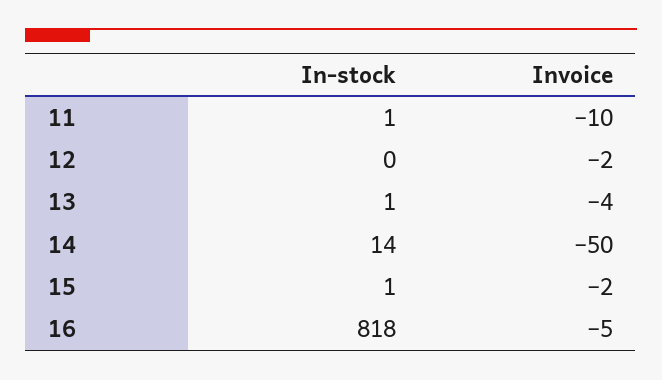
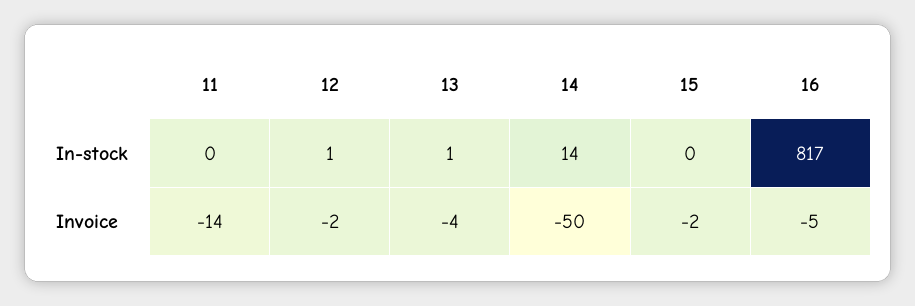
  {
    "In-stock": {
-     "11": 1,
+     "11": 0,
-     "12": 0,
+     "12": 1,
      "13": 1,
      "14": 14,
-     "15": 1,
+     "15": 0,
-     "16": 818
+     "16": 817
    },
    "Invoice": {
-     "11": -10,
+     "11": -14,
      "12": -2,
      "13": -4,
      "14": -50,
      "15": -2,
      "16": -5
    }
  }

